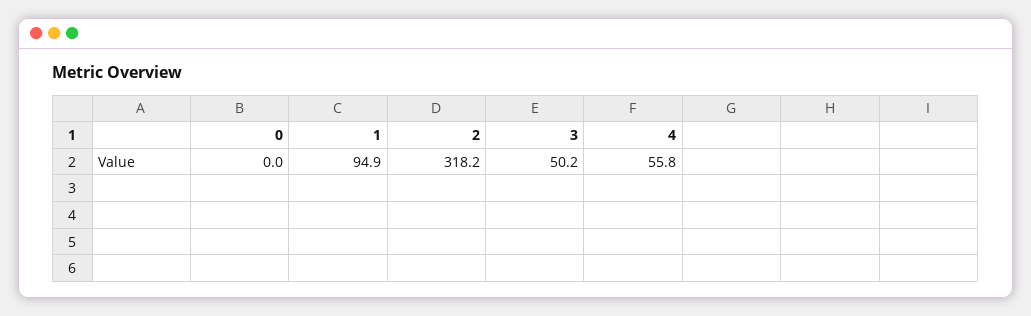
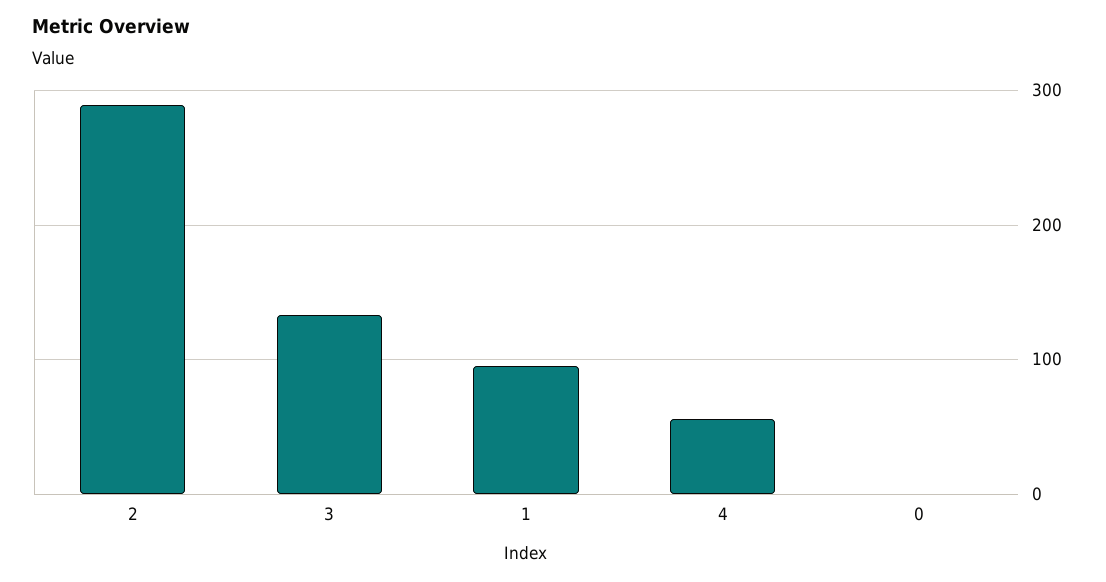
  {
    "0": 0,
    "1": 94.9,
-   "2": 318.2,
+   "2": 290,
-   "3": 50.2,
+   "3": 130,
    "4": 55.8
  }

